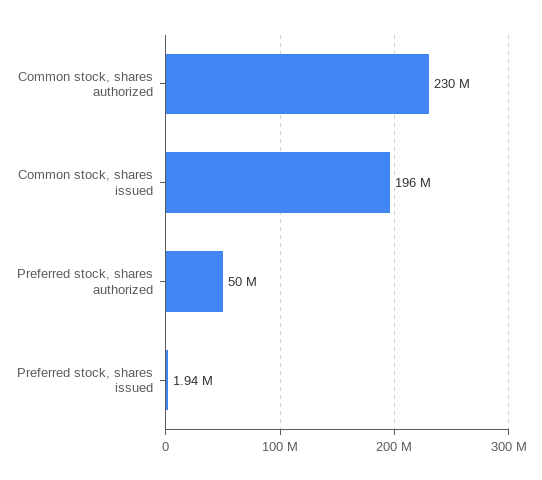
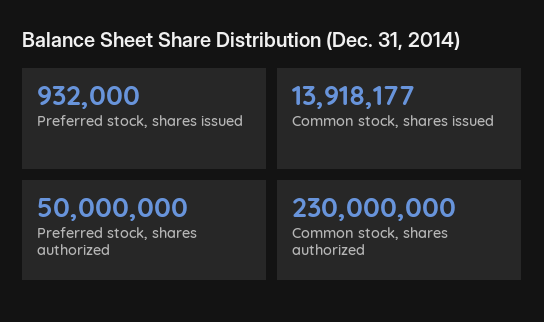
  {
    "Common stock, shares authorized": 230000000,
-   "Common stock, shares issued": 196000000,
+   "Common stock, shares issued": 13918177,
    "Preferred stock, shares authorized": 50000000,
-   "Preferred stock, shares issued": 1940000
+   "Preferred stock, shares issued": 932000
  }

